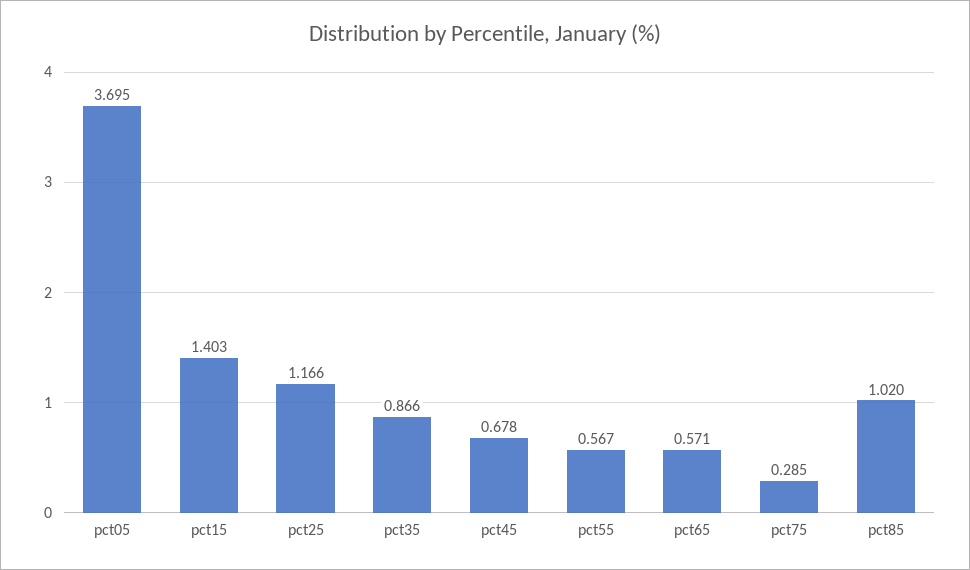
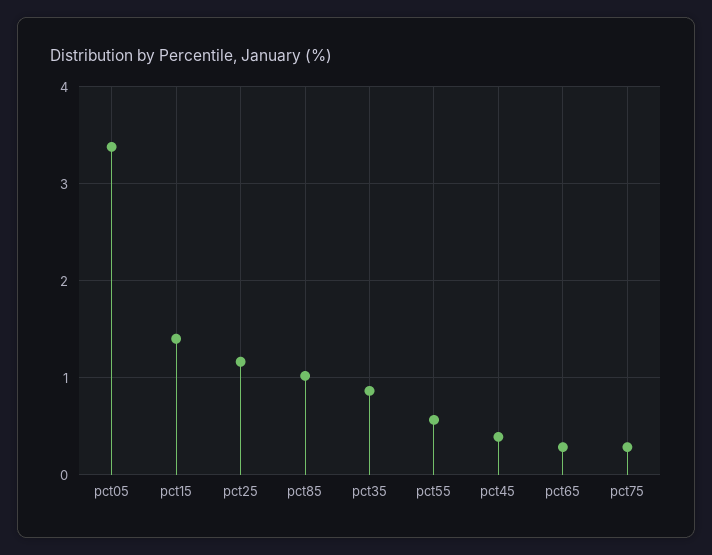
  {
-   "pct05": 3.695,
+   "pct05": 3.4,
    "pct15": 1.403,
    "pct25": 1.166,
    "pct35": 0.866,
-   "pct45": 0.678,
+   "pct45": 0.4,
    "pct55": 0.567,
-   "pct65": 0.571,
+   "pct65": 0.3,
    "pct75": 0.285,
    "pct85": 1.02
  }

